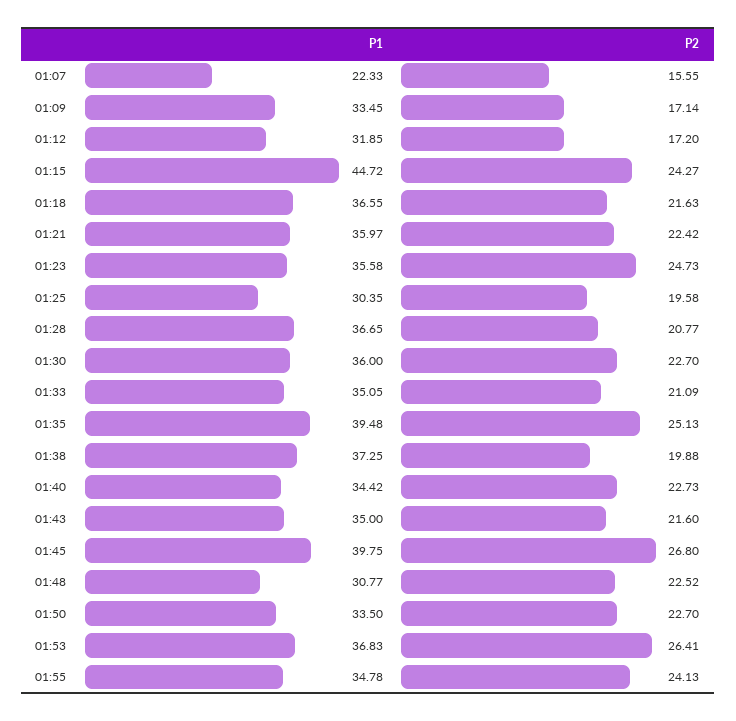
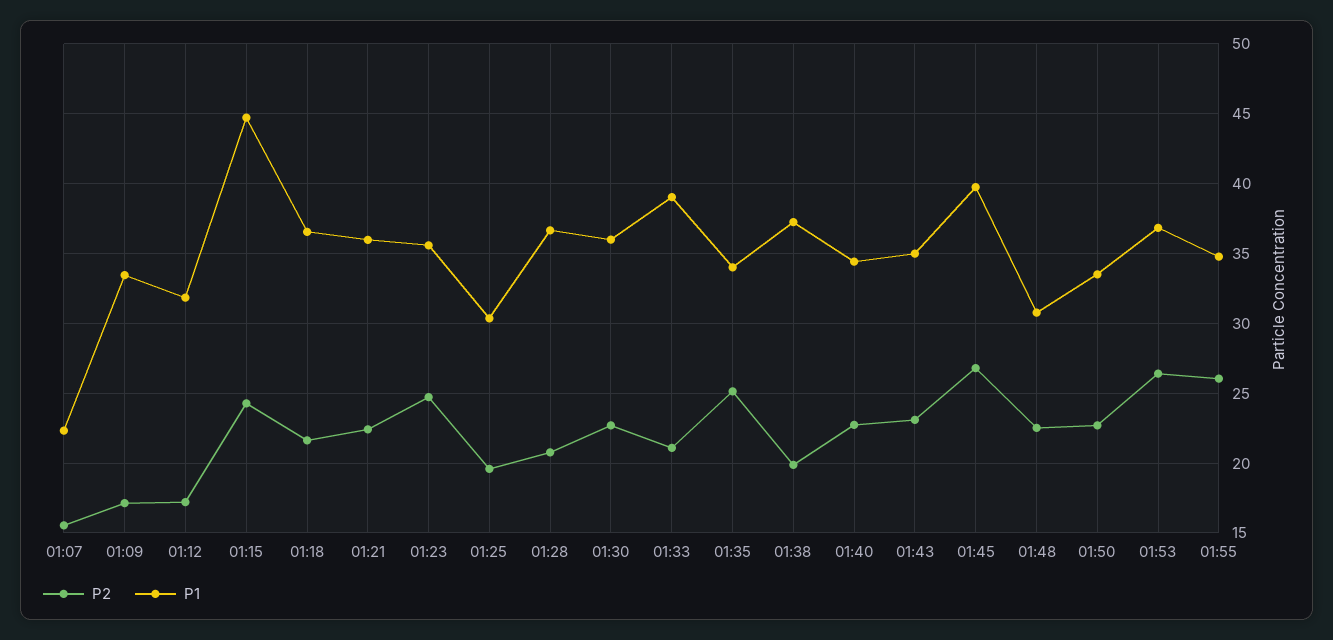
  {
    "P1": {
      "01:07": 22.33,
      "01:09": 33.45,
      "01:12": 31.85,
      "01:15": 44.72,
      "01:18": 36.55,
      "01:21": 35.97,
      "01:23": 35.58,
      "01:25": 30.35,
      "01:28": 36.65,
      "01:30": 36,
-     "01:33": 35.05,
+     "01:33": 39,
-     "01:35": 39.48,
+     "01:35": 34,
      "01:38": 37.25,
      "01:40": 34.42,
      "01:43": 35,
      "01:45": 39.75,
      "01:48": 30.77,
      "01:50": 33.5,
      "01:53": 36.83,
      "01:55": 34.78
    },
    "P2": {
      "01:07": 15.55,
      "01:09": 17.14,
      "01:12": 17.2,
      "01:15": 24.27,
      "01:18": 21.63,
      "01:21": 22.42,
      "01:23": 24.73,
      "01:25": 19.58,
      "01:28": 20.77,
      "01:30": 22.7,
      "01:33": 21.09,
      "01:35": 25.13,
      "01:38": 19.88,
      "01:40": 22.73,
-     "01:43": 21.6,
+     "01:43": 23,
      "01:45": 26.8,
      "01:48": 22.52,
      "01:50": 22.7,
      "01:53": 26.41,
-     "01:55": 24.13
+     "01:55": 26
    }
  }

